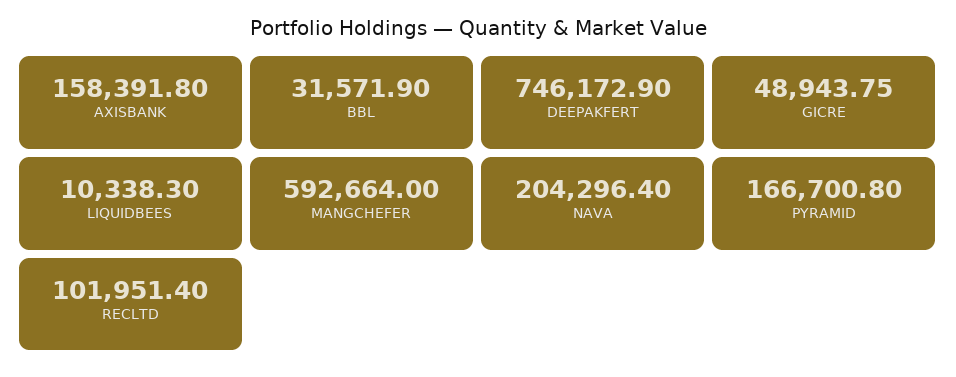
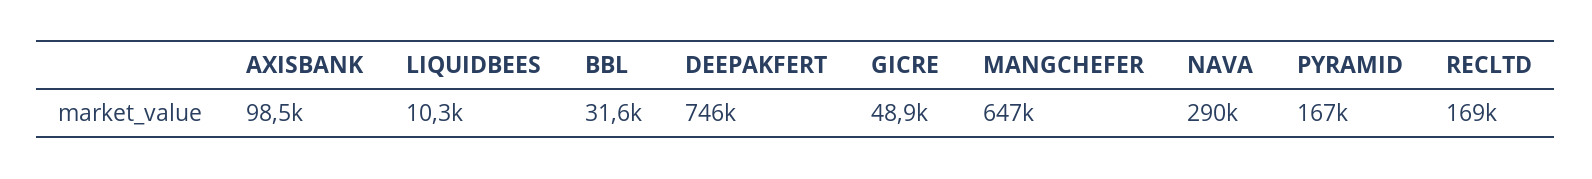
  {
-   "AXISBANK": 158391.8,
+   "AXISBANK": 98500,
    "BBL": 31571.9,
    "DEEPAKFERT": 746172.9,
    "GICRE": 48943.75,
    "LIQUIDBEES": 10338.3,
-   "MANGCHEFER": 592664,
+   "MANGCHEFER": 647000,
-   "NAVA": 204296.4,
+   "NAVA": 290000,
    "PYRAMID": 166700.8,
-   "RECLTD": 101951.4
+   "RECLTD": 169000
  }

